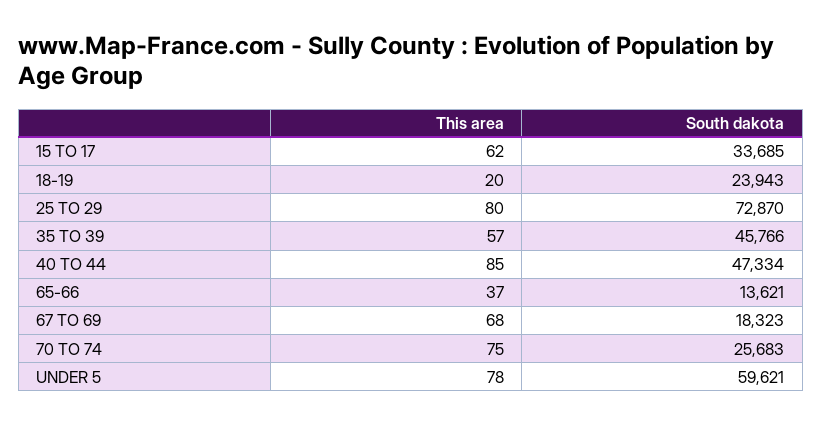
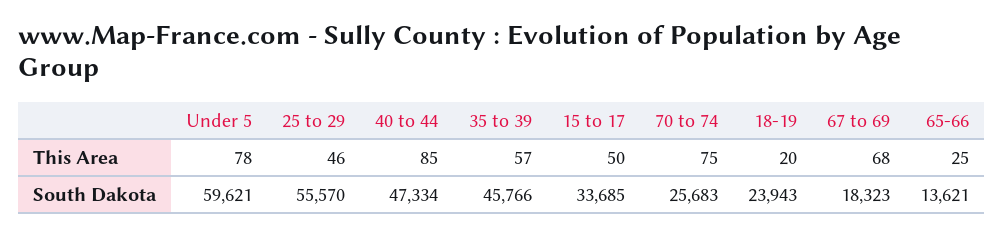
  {
    "This area": {
-     "15 TO 17": 62,
+     "15 TO 17": 50,
      "18-19": 20,
-     "25 TO 29": 80,
+     "25 TO 29": 46,
      "35 TO 39": 57,
      "40 TO 44": 85,
-     "65-66": 37,
+     "65-66": 25,
      "67 TO 69": 68,
      "70 TO 74": 75,
      "UNDER 5": 78
    },
    "South dakota": {
      "15 TO 17": 33685,
      "18-19": 23943,
-     "25 TO 29": 72870,
+     "25 TO 29": 55570,
      "35 TO 39": 45766,
      "40 TO 44": 47334,
      "65-66": 13621,
      "67 TO 69": 18323,
      "70 TO 74": 25683,
      "UNDER 5": 59621
    }
  }

